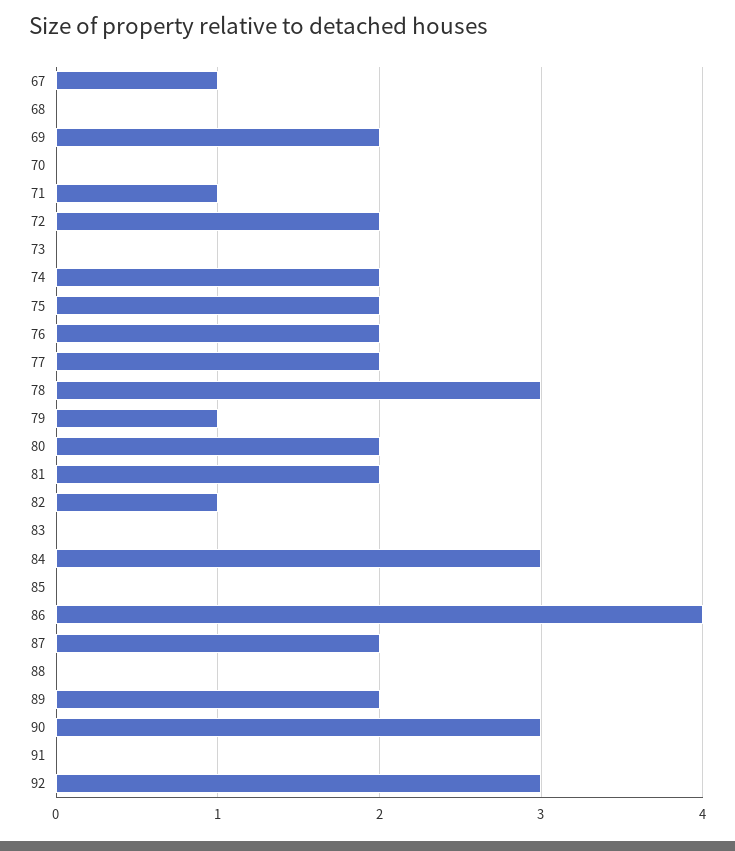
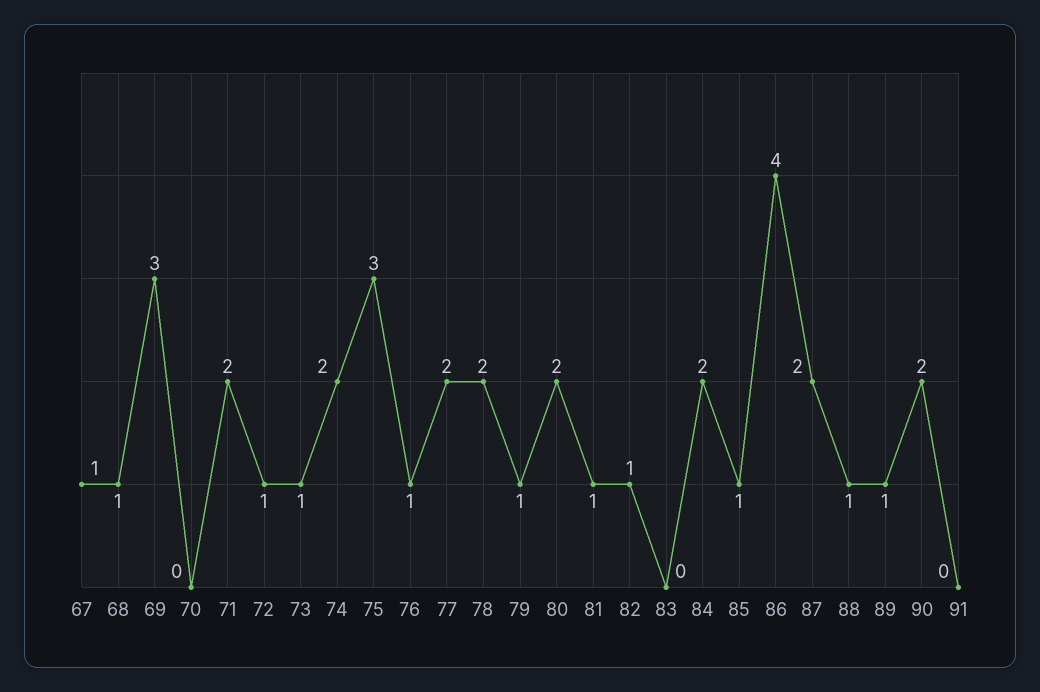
  {
    "67": 1,
-   "68": 0,
+   "68": 1,
-   "69": 2,
+   "69": 3,
    "70": 0,
-   "71": 1,
+   "71": 2,
-   "72": 2,
+   "72": 1,
-   "73": 0,
+   "73": 1,
    "74": 2,
-   "75": 2,
+   "75": 3,
-   "76": 2,
+   "76": 1,
    "77": 2,
-   "78": 3,
+   "78": 2,
    "79": 1,
    "80": 2,
-   "81": 2,
+   "81": 1,
    "82": 1,
    "83": 0,
-   "84": 3,
+   "84": 2,
-   "85": 0,
+   "85": 1,
    "86": 4,
    "87": 2,
-   "88": 0,
+   "88": 1,
-   "89": 2,
+   "89": 1,
-   "90": 3,
+   "90": 2,
-   "91": 0,
+   "91": 0
-   "92": 3
  }

